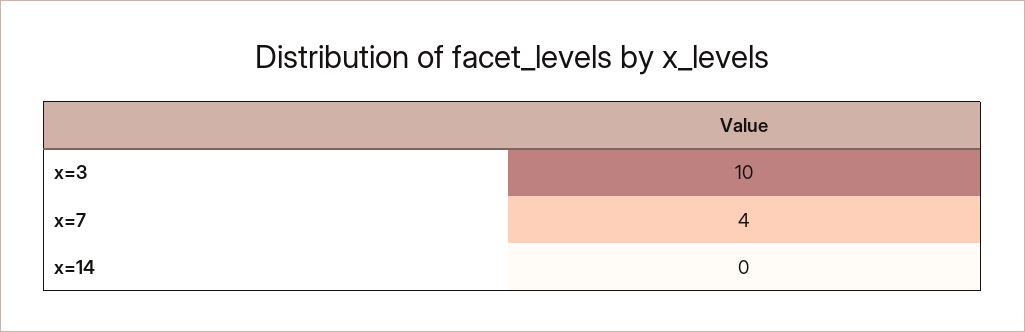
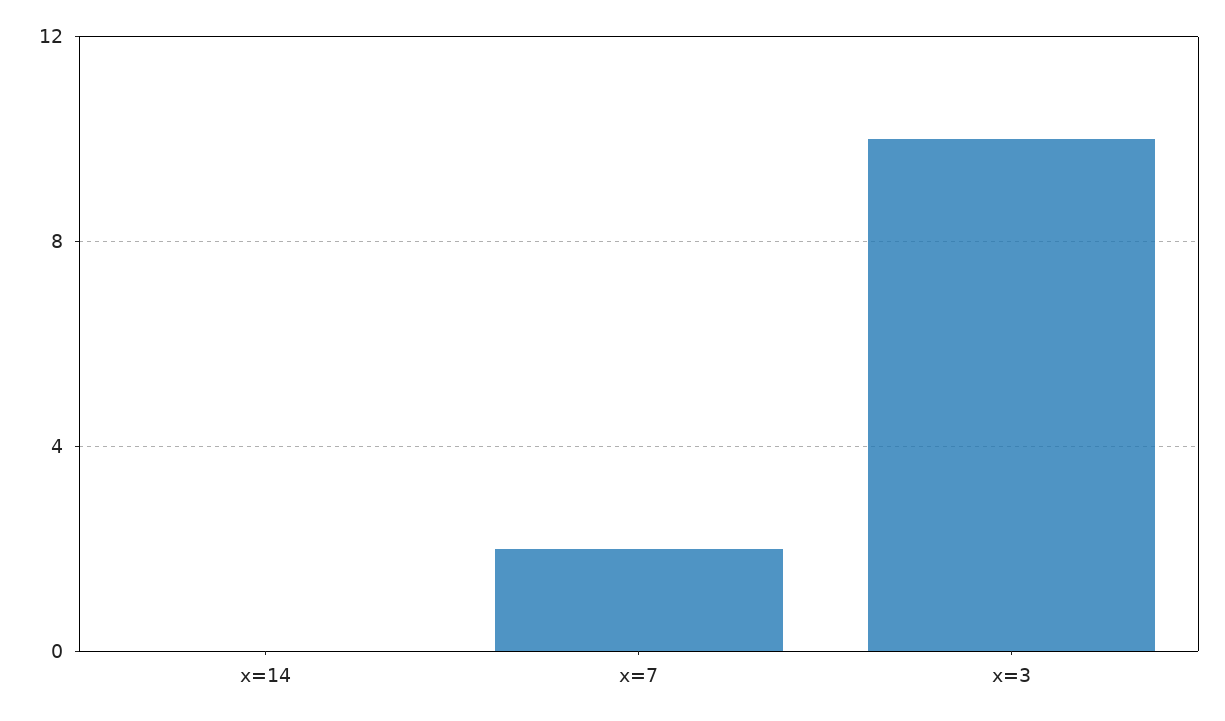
  {
    "x=3": 10,
-   "x=7": 4,
+   "x=7": 2,
    "x=14": 0
  }

